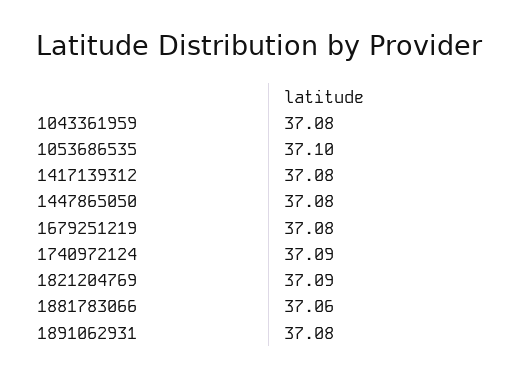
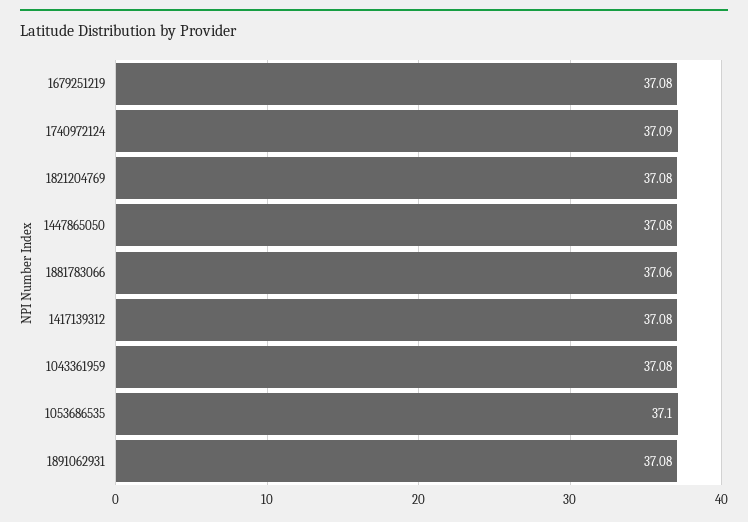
  {
    "1043361959": 37.08,
    "1053686535": 37.1,
    "1417139312": 37.08,
    "1447865050": 37.08,
    "1679251219": 37.08,
    "1740972124": 37.09,
-   "1821204769": 37.09,
+   "1821204769": 37.08,
    "1881783066": 37.06,
    "1891062931": 37.08
  }

